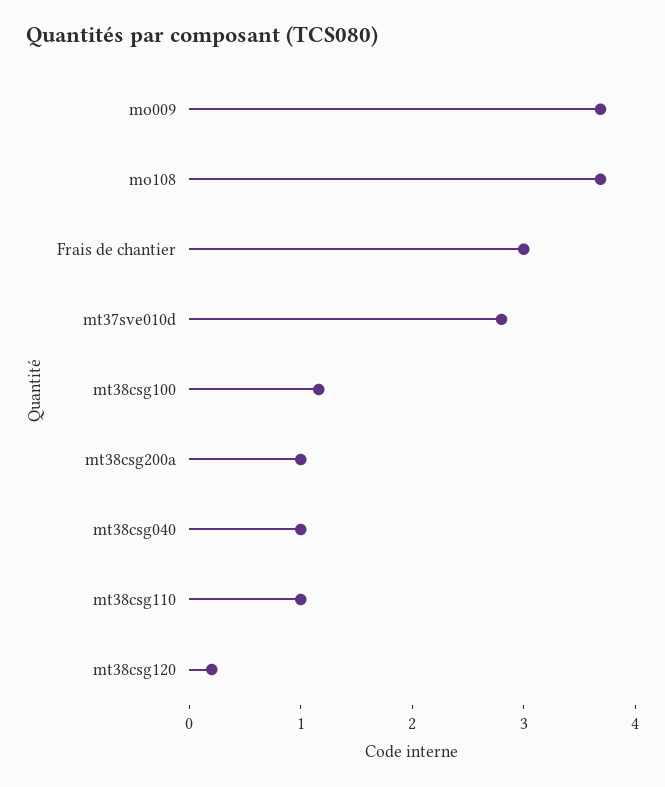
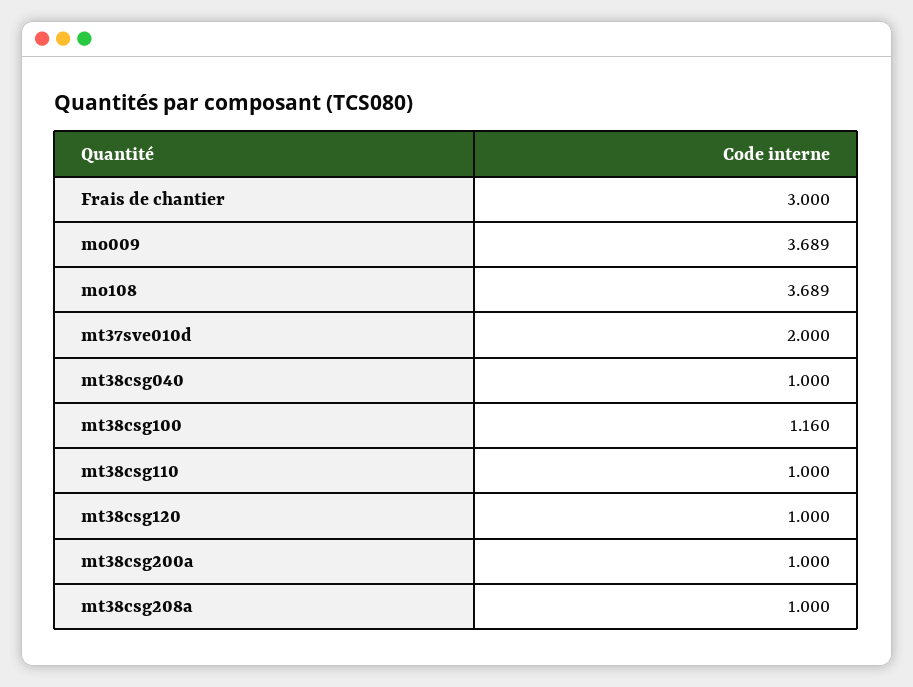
  {
    "mo009": 3.689,
    "mo108": 3.689,
    "Frais de chantier": 3,
-   "mt37sve010d": 2.8,
+   "mt37sve010d": 2,
    "mt38csg100": 1.16,
    "mt38csg200a": 1,
    "mt38csg040": 1,
    "mt38csg110": 1,
-   "mt38csg120": 0.2
+   "mt38csg120": 1,
+   "mt38csg208a": 1
  }

